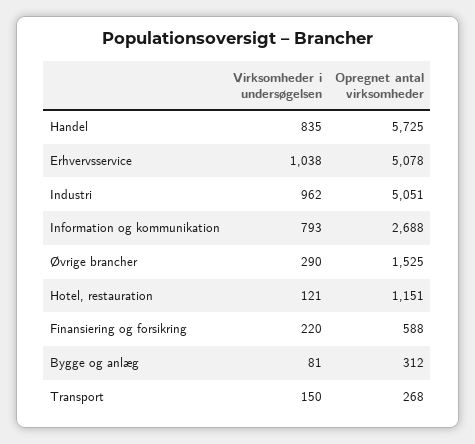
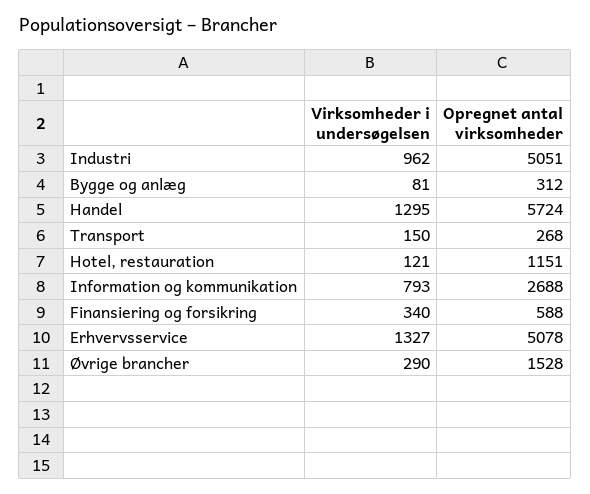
  {
    "Virksomheder i undersøgelsen": {
-     "Handel": 835,
+     "Handel": 1295,
-     "Erhvervsservice": 1038,
+     "Erhvervsservice": 1327,
      "Industri": 962,
      "Information og kommunikation": 793,
      "Øvrige brancher": 290,
      "Hotel, restauration": 121,
-     "Finansiering og forsikring": 220,
+     "Finansiering og forsikring": 340,
      "Bygge og anlæg": 81,
      "Transport": 150
    },
    "Opregnet antal virksomheder": {
-     "Handel": 5725,
+     "Handel": 5724,
      "Erhvervsservice": 5078,
      "Industri": 5051,
      "Information og kommunikation": 2688,
-     "Øvrige brancher": 1525,
+     "Øvrige brancher": 1528,
      "Hotel, restauration": 1151,
      "Finansiering og forsikring": 588,
      "Bygge og anlæg": 312,
      "Transport": 268
    }
  }

